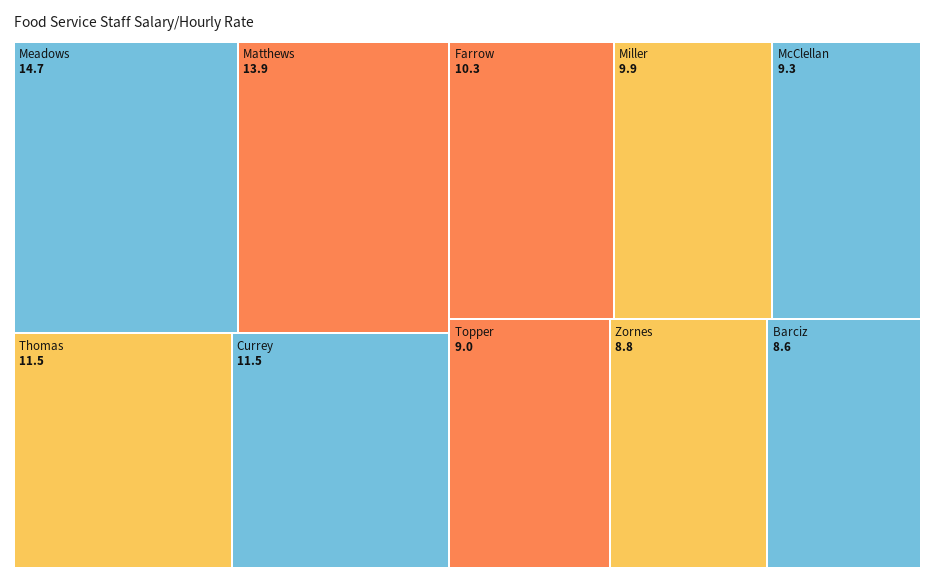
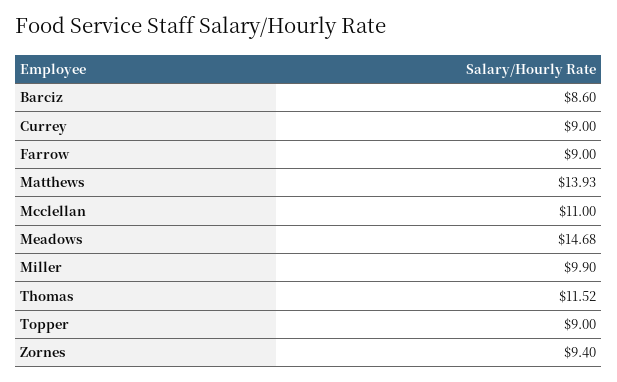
  {
    "Meadows": 14.68,
    "Matthews": 13.93,
    "Thomas": 11.52,
-   "Currey": 11.5,
+   "Currey": 9,
-   "Farrow": 10.3,
+   "Farrow": 9,
    "Miller": 9.9,
-   "McClellan": 9.3,
+   "McClellan": 11,
    "Topper": 9,
-   "Zornes": 8.8,
+   "Zornes": 9.4,
    "Barciz": 8.6
  }

